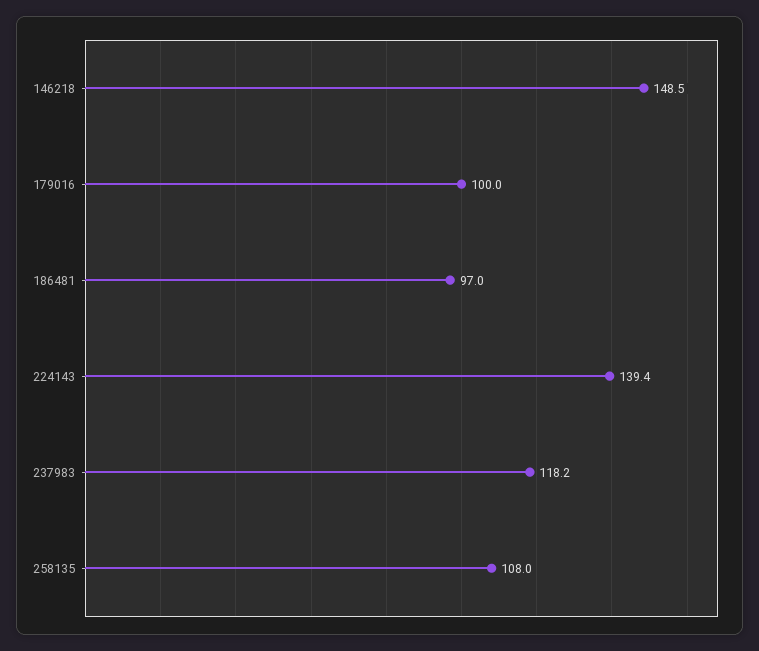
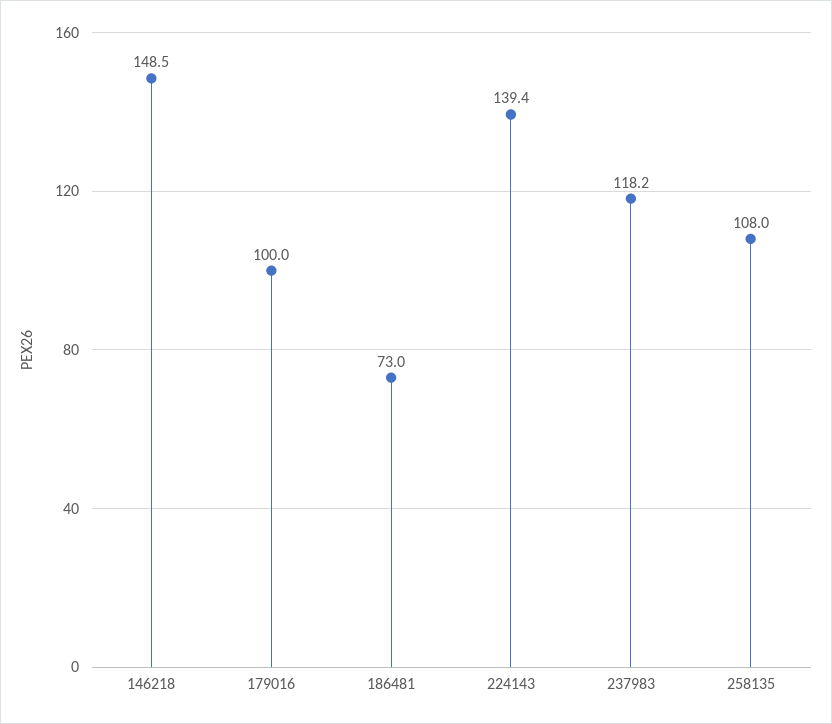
  {
    "146218": 148.5,
    "179016": 100,
-   "186481": 97,
+   "186481": 73,
    "224143": 139.4,
    "237983": 118.2,
    "258135": 108
  }

